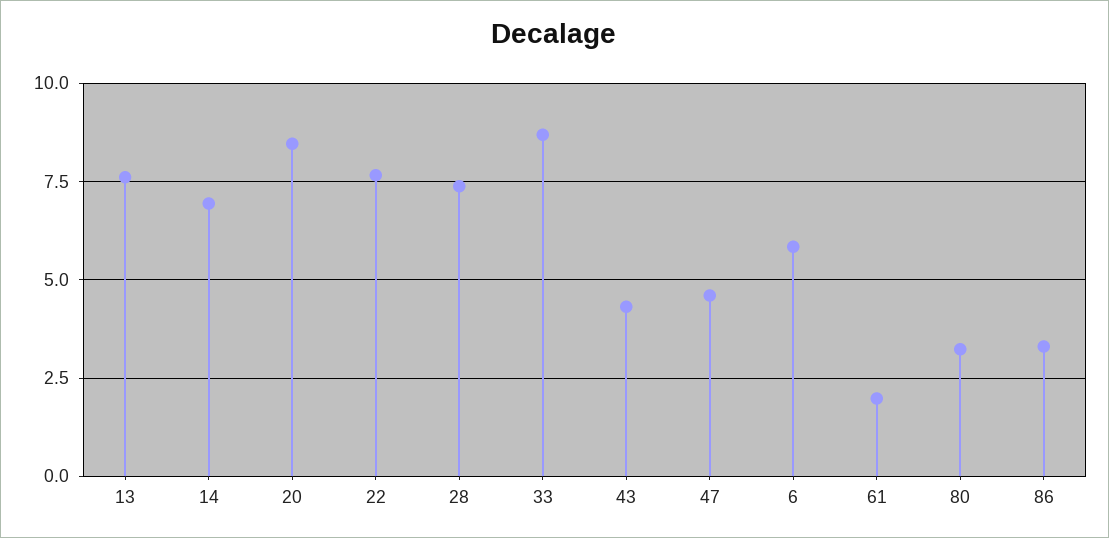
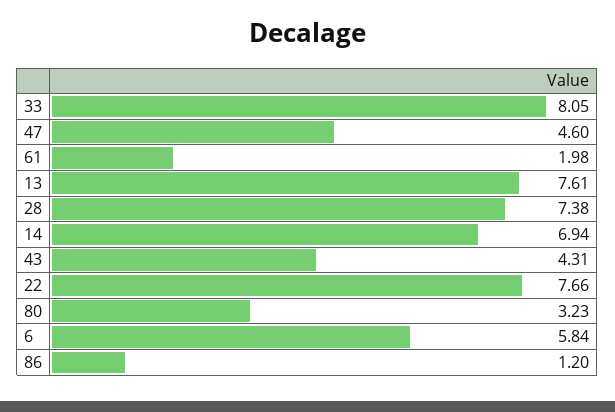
  {
    "13": 7.61,
    "14": 6.94,
-   "20": 8.5,
    "22": 7.66,
    "28": 7.38,
-   "33": 8.75,
+   "33": 8.05,
    "43": 4.31,
    "47": 4.6,
    "6": 5.84,
    "61": 1.98,
    "80": 3.23,
-   "86": 3.25
+   "86": 1.2
  }

